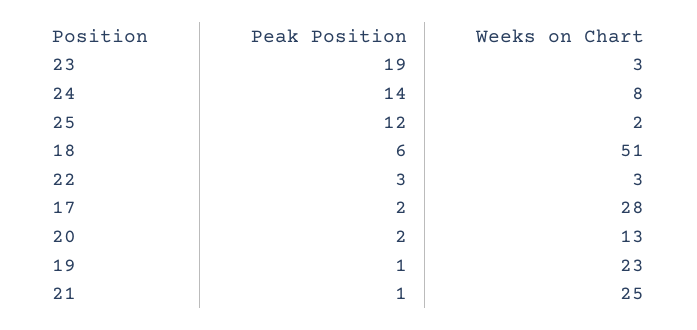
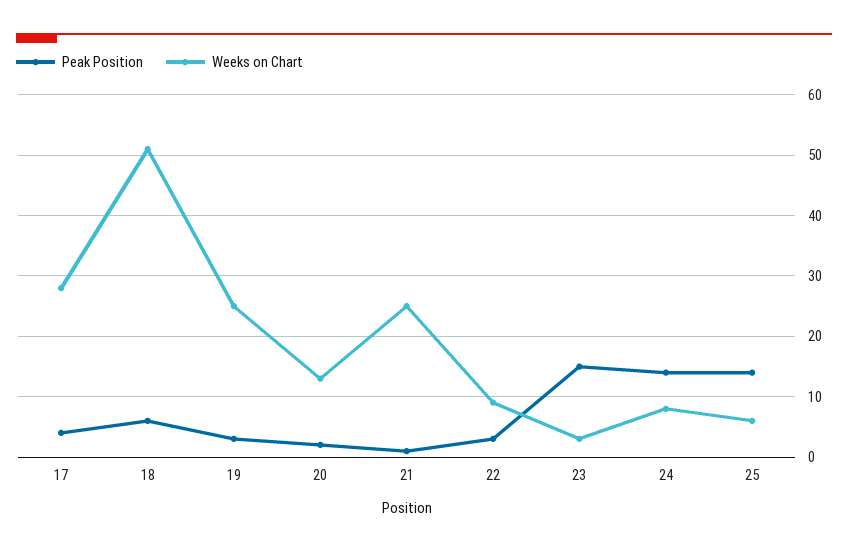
  {
    "Peak Position": {
-     "23": 19,
+     "23": 15,
      "24": 14,
-     "25": 12,
+     "25": 14,
      "18": 6,
      "22": 3,
-     "17": 2,
+     "17": 4,
      "20": 2,
-     "19": 1,
+     "19": 3,
      "21": 1
    },
    "Weeks on Chart": {
      "23": 3,
      "24": 8,
-     "25": 2,
+     "25": 6,
      "18": 51,
-     "22": 3,
+     "22": 9,
      "17": 28,
      "20": 13,
-     "19": 23,
+     "19": 25,
      "21": 25
    }
  }

